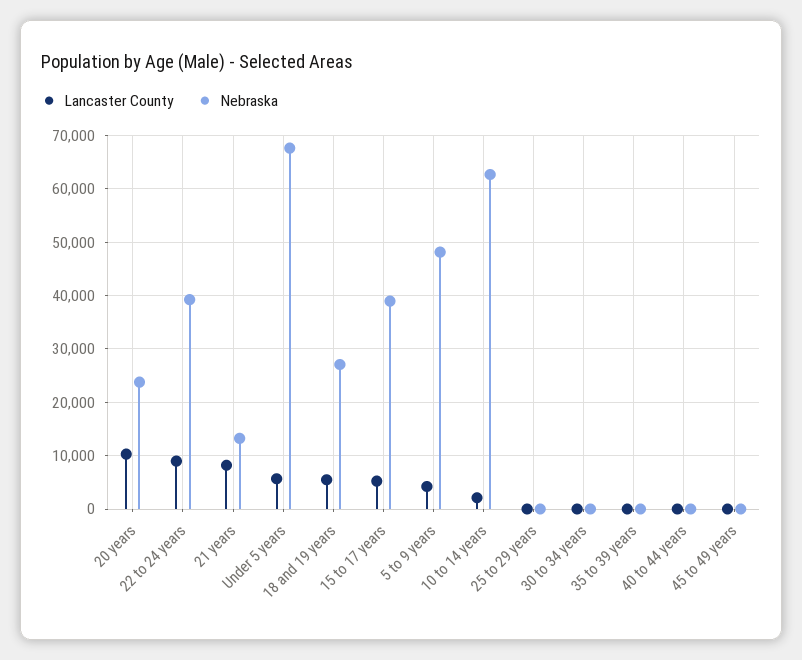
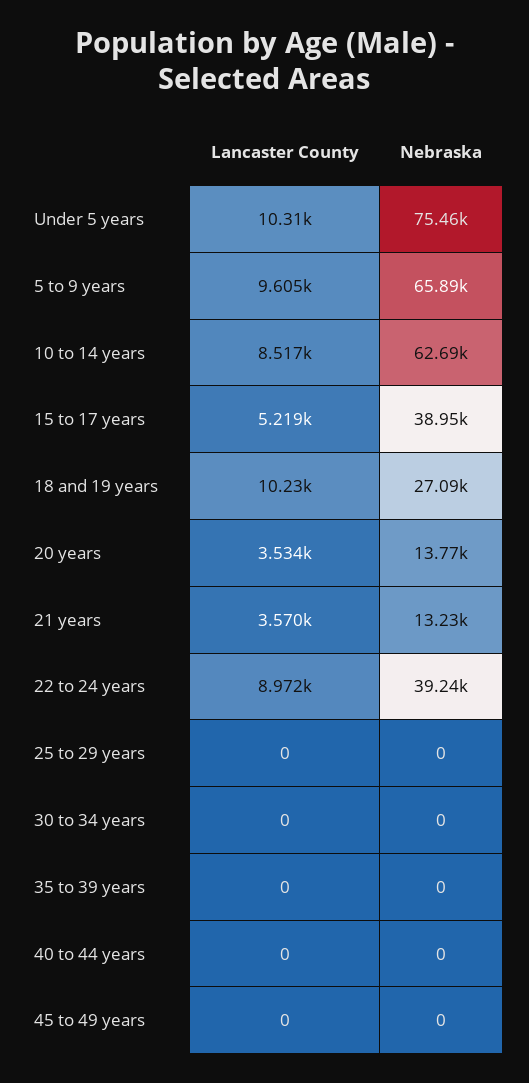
  {
    "Lancaster County": {
-     "20 years": 10000,
+     "20 years": 3534,
      "22 to 24 years": 8972,
-     "21 years": 8000,
+     "21 years": 3570,
-     "Under 5 years": 6000,
+     "Under 5 years": 10310,
-     "18 and 19 years": 6000,
+     "18 and 19 years": 10230,
      "15 to 17 years": 5219,
-     "5 to 9 years": 4000,
+     "5 to 9 years": 9605,
-     "10 to 14 years": 2000,
+     "10 to 14 years": 8517,
      "25 to 29 years": 0,
      "30 to 34 years": 0,
      "35 to 39 years": 0,
      "40 to 44 years": 0,
      "45 to 49 years": 0
    },
    "Nebraska": {
-     "20 years": 24000,
+     "20 years": 13770,
      "22 to 24 years": 39240,
      "21 years": 13230,
-     "Under 5 years": 68000,
+     "Under 5 years": 75460,
      "18 and 19 years": 27090,
      "15 to 17 years": 38950,
-     "5 to 9 years": 48000,
+     "5 to 9 years": 65890,
      "10 to 14 years": 62690,
      "25 to 29 years": 0,
      "30 to 34 years": 0,
      "35 to 39 years": 0,
      "40 to 44 years": 0,
      "45 to 49 years": 0
    }
  }

